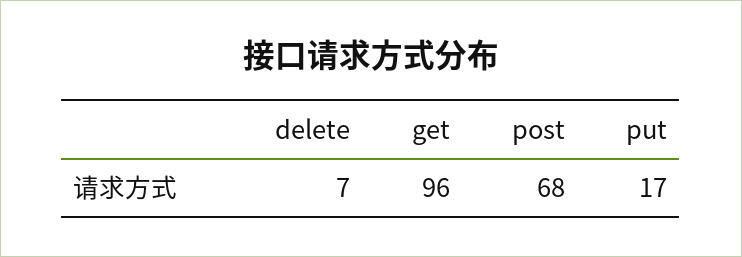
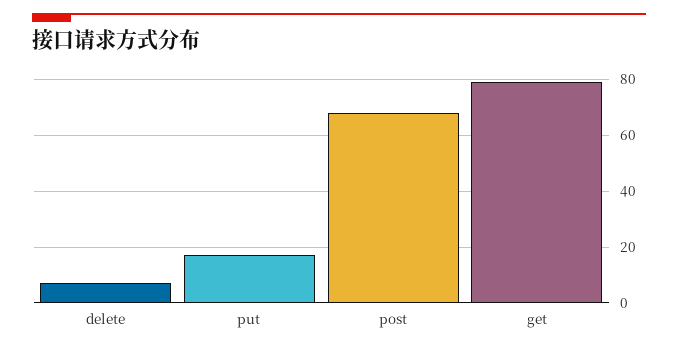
  {
    "delete": 7,
-   "get": 96,
+   "get": 80,
    "post": 68,
    "put": 17
  }

